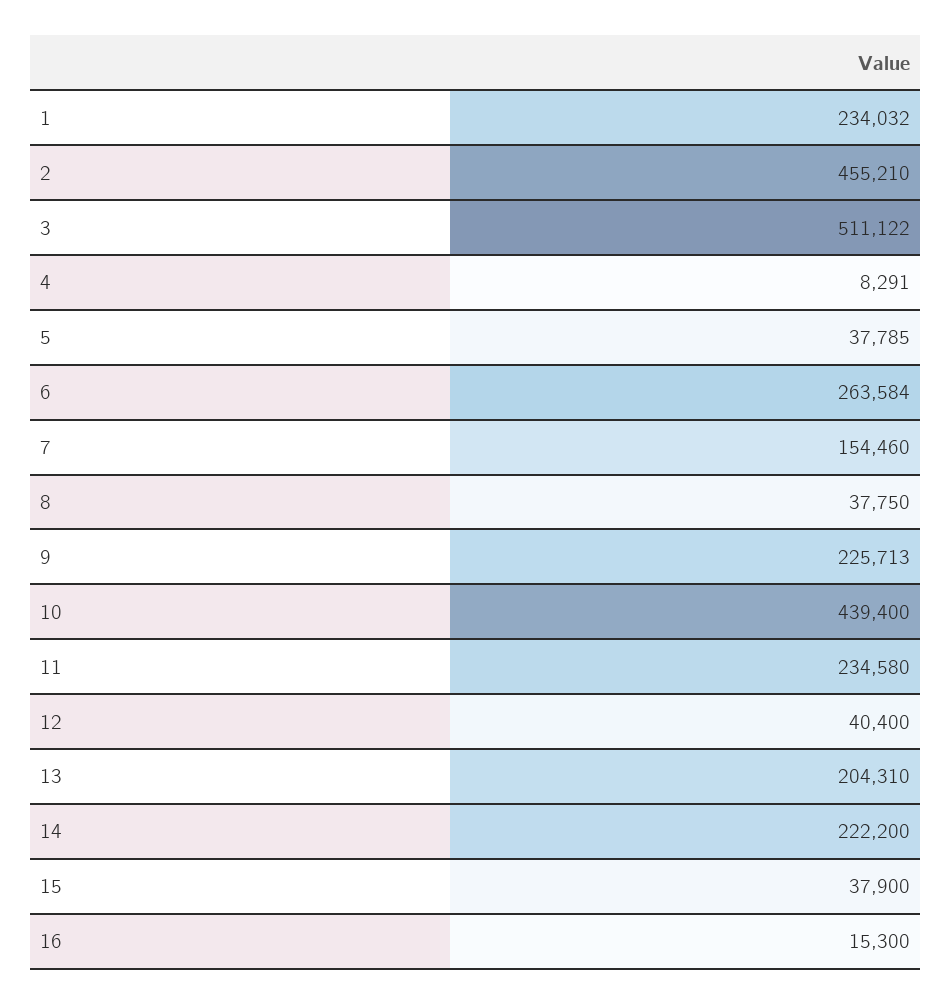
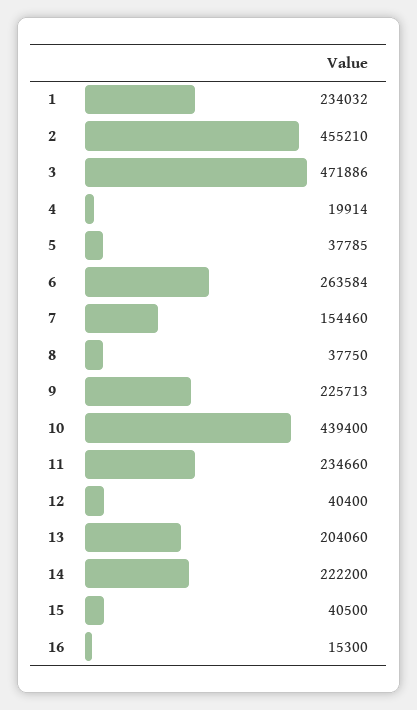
  {
    "1": 234032,
    "2": 455210,
-   "3": 511122,
+   "3": 471886,
-   "4": 8291,
+   "4": 19914,
    "5": 37785,
    "6": 263584,
    "7": 154460,
    "8": 37750,
    "9": 225713,
    "10": 439400,
-   "11": 234580,
+   "11": 234660,
    "12": 40400,
-   "13": 204310,
+   "13": 204060,
    "14": 222200,
-   "15": 37900,
+   "15": 40500,
    "16": 15300
  }

